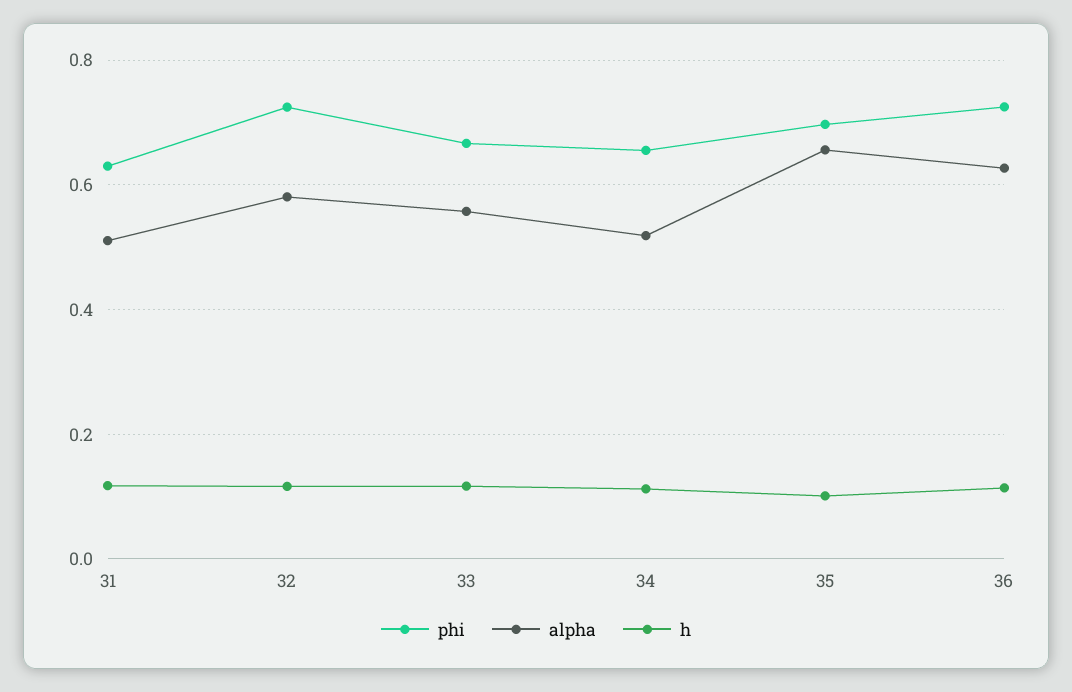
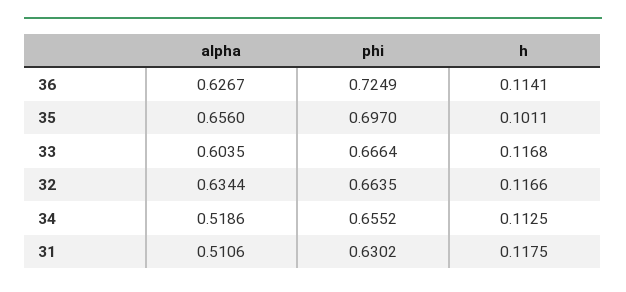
  {
    "phi": {
      "31": 0.6302,
-     "32": 0.72,
+     "32": 0.6635,
      "33": 0.6664,
      "34": 0.6552,
      "35": 0.697,
      "36": 0.7249
    },
    "alpha": {
      "31": 0.5106,
-     "32": 0.58,
+     "32": 0.6344,
-     "33": 0.56,
+     "33": 0.6035,
      "34": 0.5186,
      "35": 0.656,
      "36": 0.6267
    },
    "h": {
      "31": 0.1175,
      "32": 0.1166,
      "33": 0.1168,
      "34": 0.1125,
      "35": 0.1011,
      "36": 0.1141
    }
  }

